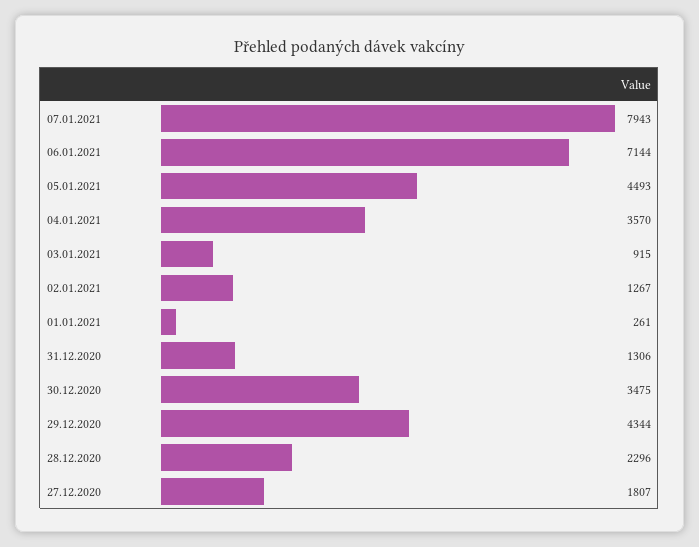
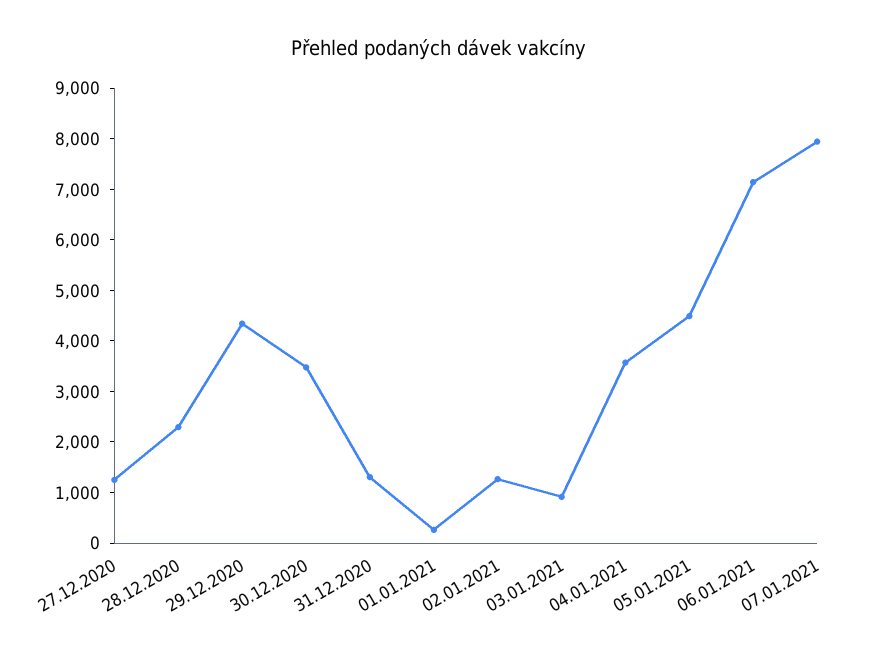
  {
    "07.01.2021": 7943,
    "06.01.2021": 7144,
    "05.01.2021": 4493,
    "04.01.2021": 3570,
    "03.01.2021": 915,
    "02.01.2021": 1267,
    "01.01.2021": 261,
    "31.12.2020": 1306,
    "30.12.2020": 3475,
    "29.12.2020": 4344,
    "28.12.2020": 2296,
-   "27.12.2020": 1807
+   "27.12.2020": 1200
  }

